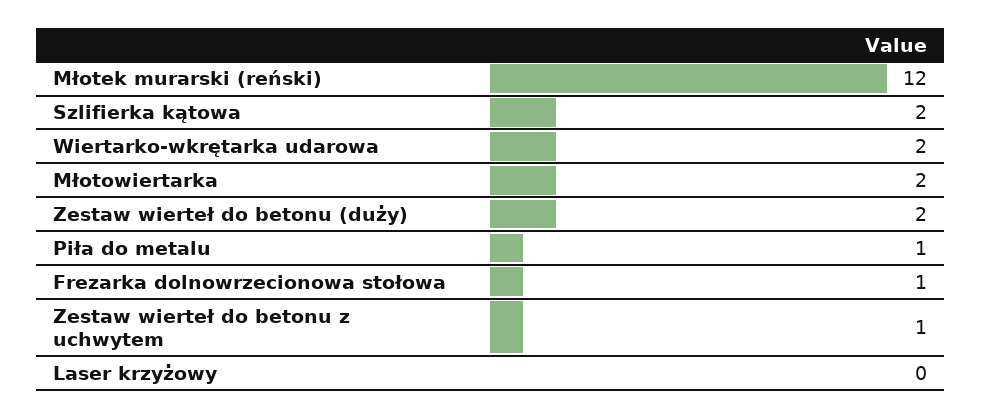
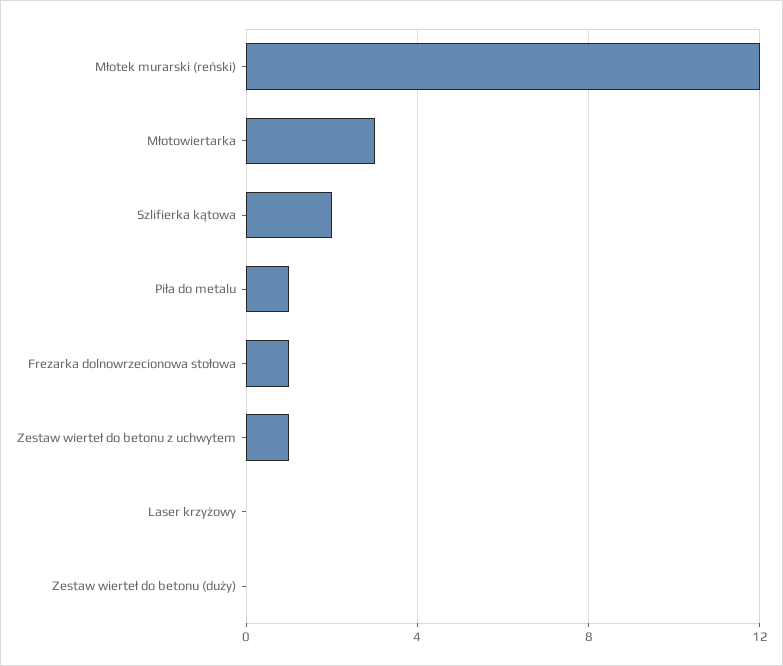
  {
    "Młotek murarski (reński)": 12,
    "Szlifierka kątowa": 2,
-   "Wiertarko-wkrętarka udarowa": 2,
-   "Młotowiertarka": 2,
+   "Młotowiertarka": 3,
-   "Zestaw wierteł do betonu (duży)": 2,
+   "Zestaw wierteł do betonu (duży)": 0,
    "Piła do metalu": 1,
    "Frezarka dolnowrzecionowa stołowa": 1,
    "Zestaw wierteł do betonu z uchwytem": 1,
    "Laser krzyżowy": 0
  }

